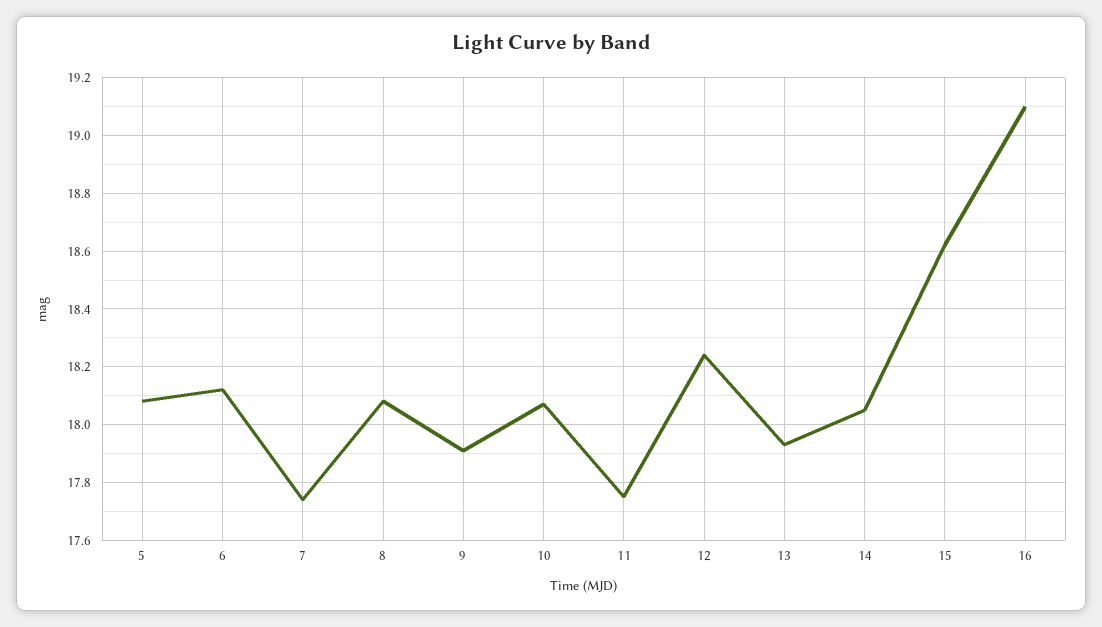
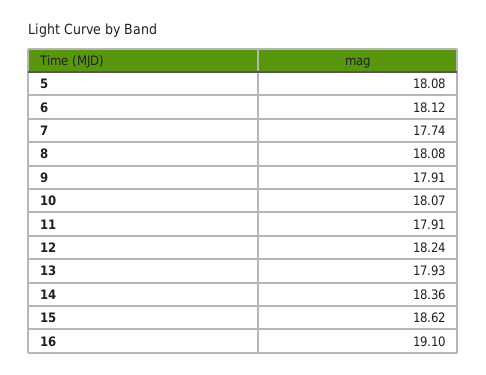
  {
    "5": 18.08,
    "6": 18.12,
    "7": 17.74,
    "8": 18.08,
    "9": 17.91,
    "10": 18.07,
-   "11": 17.75,
+   "11": 17.91,
    "12": 18.24,
    "13": 17.93,
-   "14": 18.05,
+   "14": 18.36,
    "15": 18.62,
    "16": 19.1
  }

